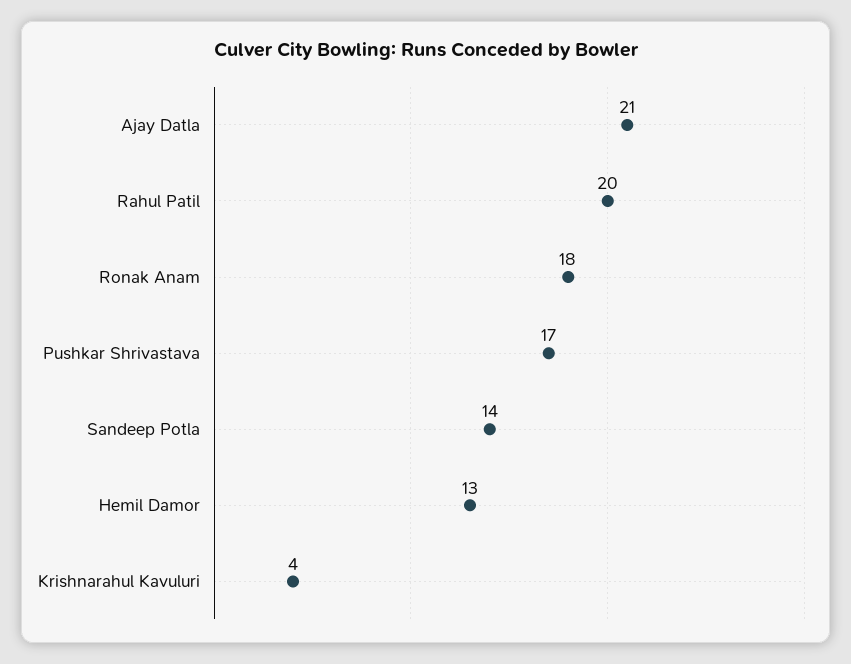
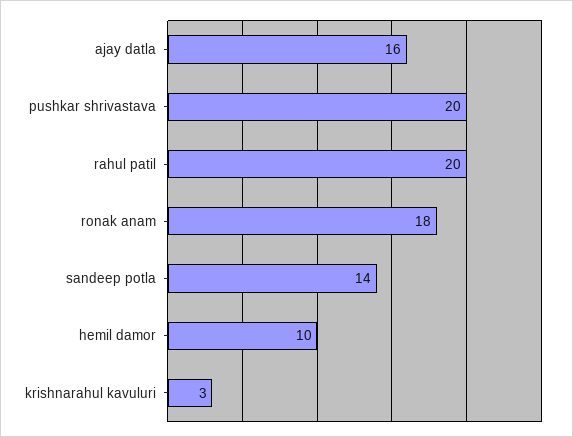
  {
-   "Ajay Datla": 21,
+   "Ajay Datla": 16,
    "Rahul Patil": 20,
    "Ronak Anam": 18,
-   "Pushkar Shrivastava": 17,
+   "Pushkar Shrivastava": 20,
    "Sandeep Potla": 14,
-   "Hemil Damor": 13,
+   "Hemil Damor": 10,
-   "Krishnarahul Kavuluri": 4
+   "Krishnarahul Kavuluri": 3
  }

